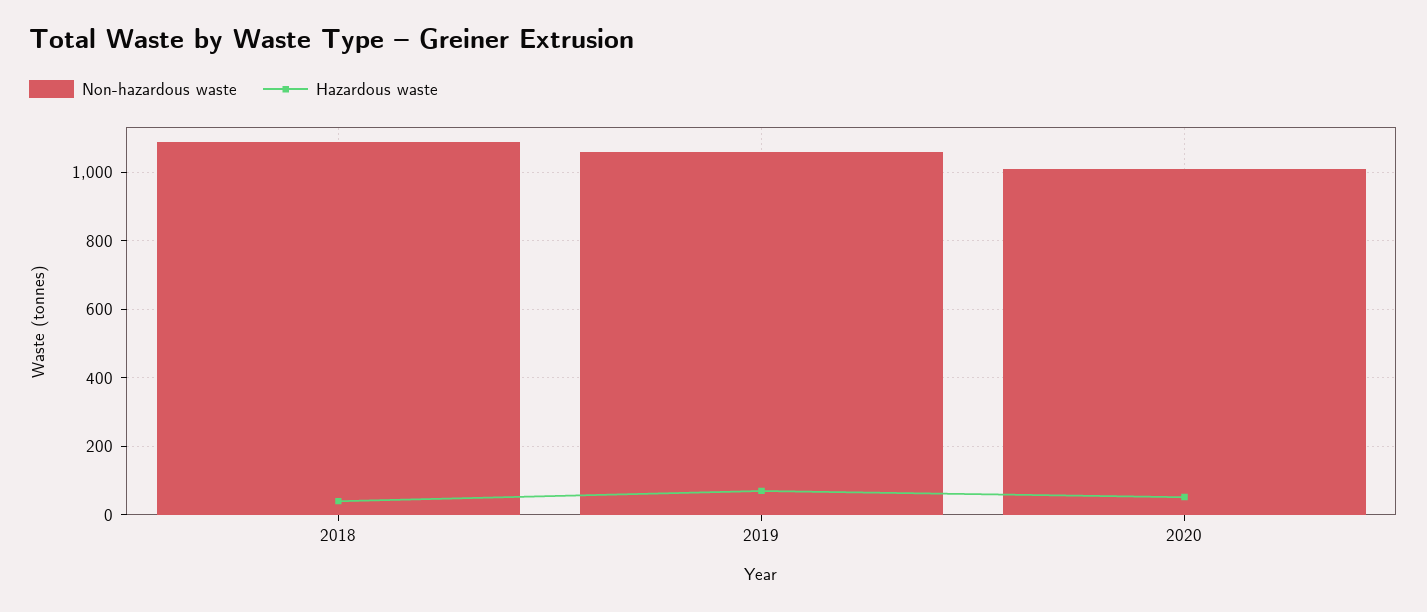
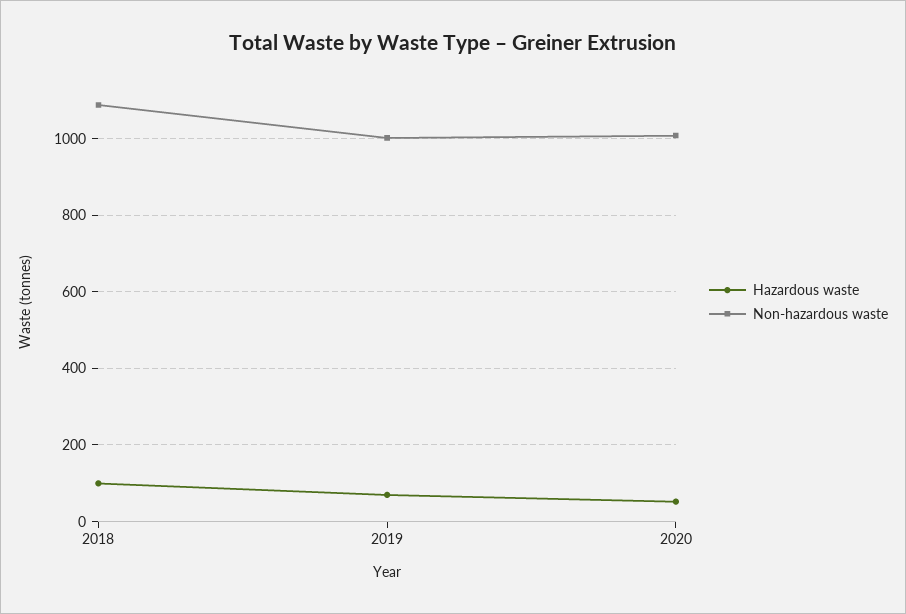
  {
    "Non-hazardous waste": {
      "2018": 1080,
-     "2019": 1060,
+     "2019": 1000,
      "2020": 1000
    },
    "Hazardous waste": {
-     "2018": 40,
+     "2018": 100,
      "2019": 80,
      "2020": 60
    }
  }

